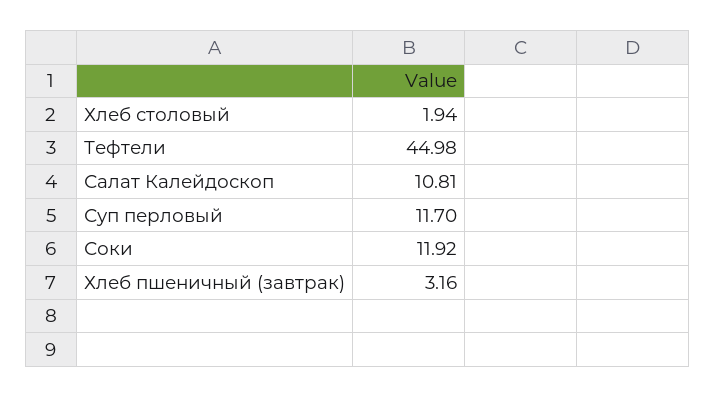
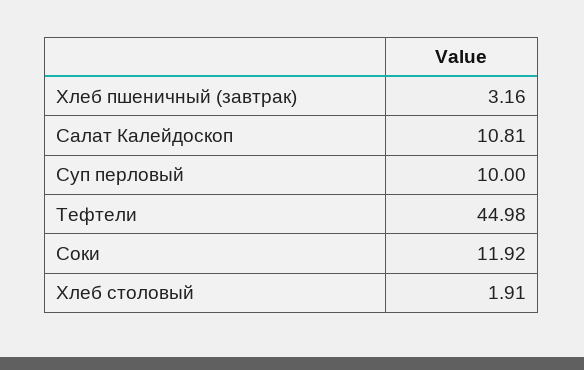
  {
-   "Хлеб столовый": 1.94,
+   "Хлеб столовый": 1.91,
    "Тефтели": 44.98,
    "Салат Калейдоскоп": 10.81,
-   "Суп перловый": 11.7,
+   "Суп перловый": 10,
    "Соки": 11.92,
    "Хлеб пшеничный (завтрак)": 3.16
  }

